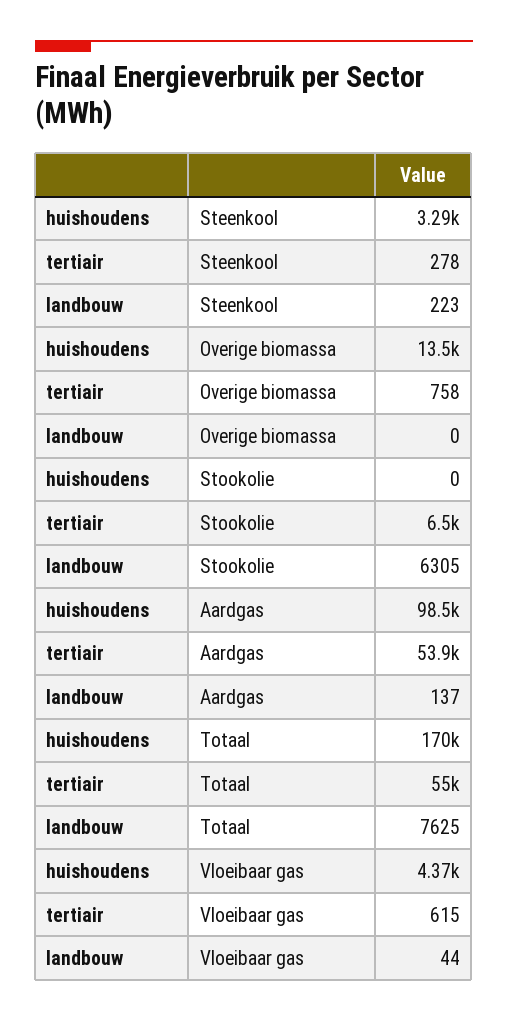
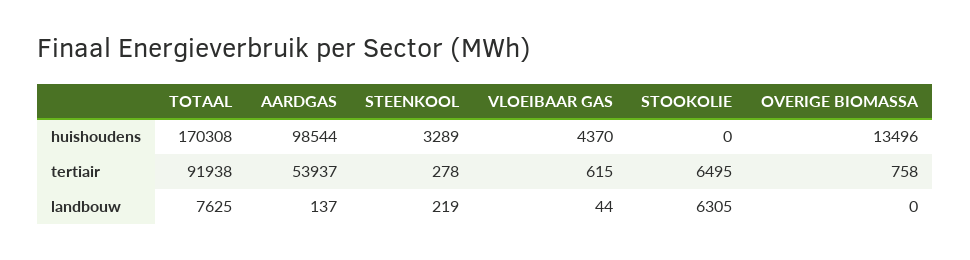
  {
    "huishoudens": {
      "Steenkool": 3289,
      "Overige biomassa": 13496,
      "Stookolie": 0,
      "Aardgas": 98544,
      "Totaal": 170308,
      "Vloeibaar gas": 4370
    },
    "tertiair": {
      "Steenkool": 278,
      "Overige biomassa": 758,
      "Stookolie": 6495,
      "Aardgas": 53937,
-     "Totaal": 55000,
+     "Totaal": 91938,
      "Vloeibaar gas": 615
    },
    "landbouw": {
-     "Steenkool": 223,
+     "Steenkool": 219,
      "Overige biomassa": 0,
      "Stookolie": 6305,
      "Aardgas": 137,
      "Totaal": 7625,
      "Vloeibaar gas": 44
    }
  }

